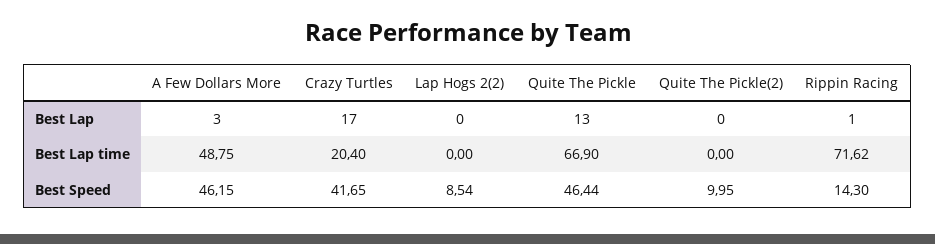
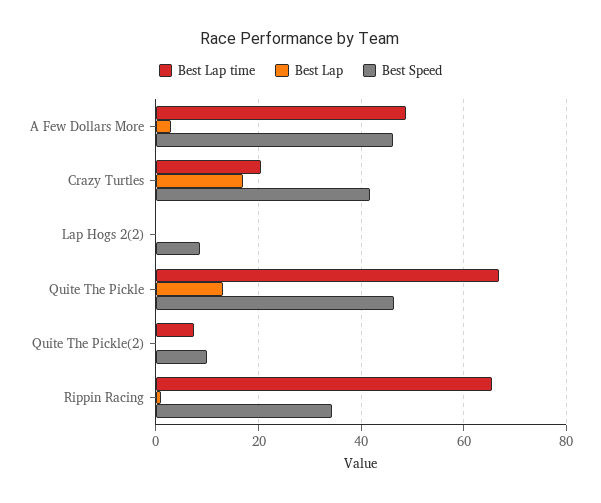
  {
    "Best Lap": {
      "A Few Dollars More": 3,
      "Crazy Turtles": 17,
      "Lap Hogs 2(2)": 0,
      "Quite The Pickle": 13,
      "Quite The Pickle(2)": 0,
      "Rippin Racing": 1
    },
    "Best Lap time": {
      "A Few Dollars More": 48.75,
      "Crazy Turtles": 20.4,
      "Lap Hogs 2(2)": 0,
      "Quite The Pickle": 66.9,
-     "Quite The Pickle(2)": 0,
+     "Quite The Pickle(2)": 8,
-     "Rippin Racing": 71.62
+     "Rippin Racing": 66
    },
    "Best Speed": {
      "A Few Dollars More": 46.15,
      "Crazy Turtles": 41.65,
      "Lap Hogs 2(2)": 8.54,
      "Quite The Pickle": 46.44,
      "Quite The Pickle(2)": 9.95,
-     "Rippin Racing": 14.3
+     "Rippin Racing": 34
    }
  }

